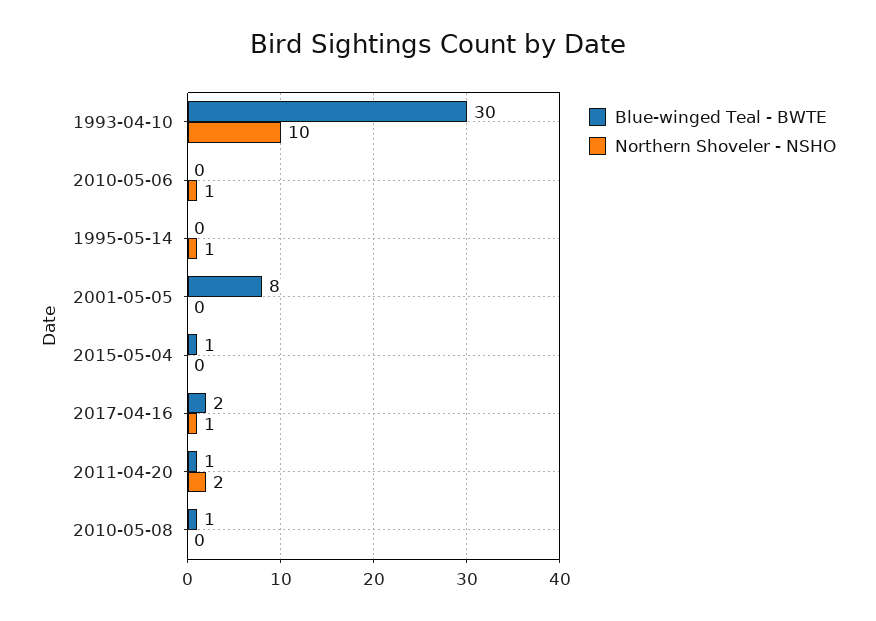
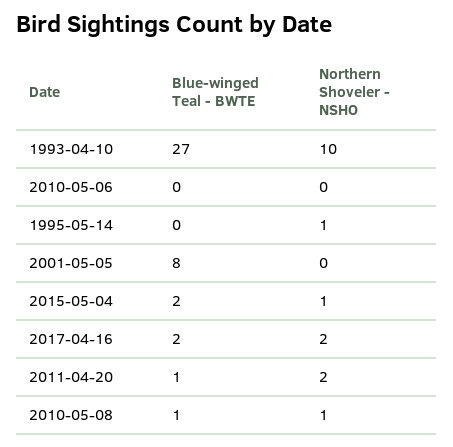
  {
    "Blue-winged Teal - BWTE": {
-     "1993-04-10": 30,
+     "1993-04-10": 27,
      "2010-05-06": 0,
      "1995-05-14": 0,
      "2001-05-05": 8,
-     "2015-05-04": 1,
+     "2015-05-04": 2,
      "2017-04-16": 2,
      "2011-04-20": 1,
      "2010-05-08": 1
    },
    "Northern Shoveler - NSHO": {
      "1993-04-10": 10,
-     "2010-05-06": 1,
+     "2010-05-06": 0,
      "1995-05-14": 1,
      "2001-05-05": 0,
-     "2015-05-04": 0,
+     "2015-05-04": 1,
-     "2017-04-16": 1,
+     "2017-04-16": 2,
      "2011-04-20": 2,
-     "2010-05-08": 0
+     "2010-05-08": 1
    }
  }

